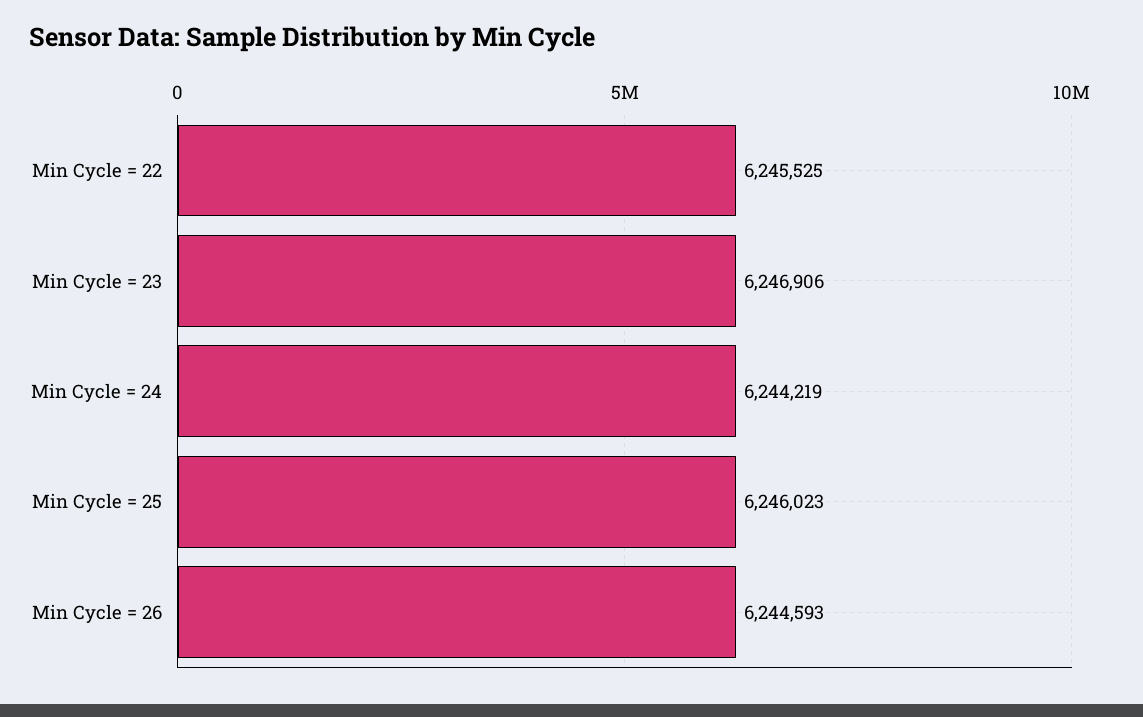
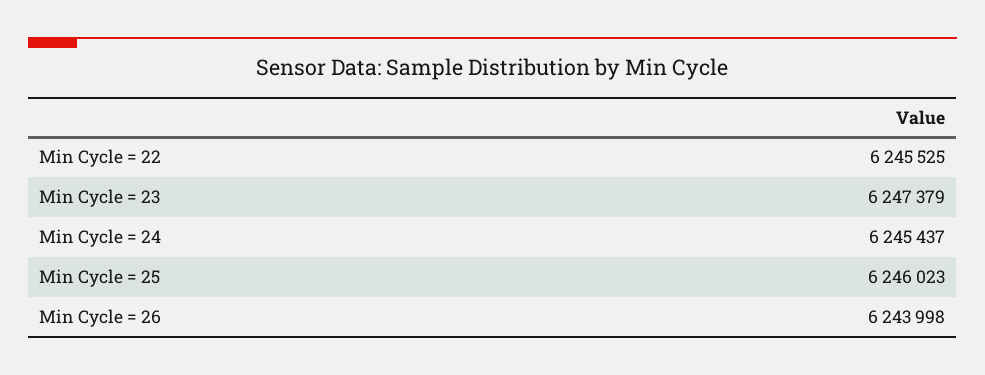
  {
    "Min Cycle = 22": 6245525,
-   "Min Cycle = 23": 6246906,
+   "Min Cycle = 23": 6247379,
-   "Min Cycle = 24": 6244219,
+   "Min Cycle = 24": 6245437,
    "Min Cycle = 25": 6246023,
-   "Min Cycle = 26": 6244593
+   "Min Cycle = 26": 6243998
  }

